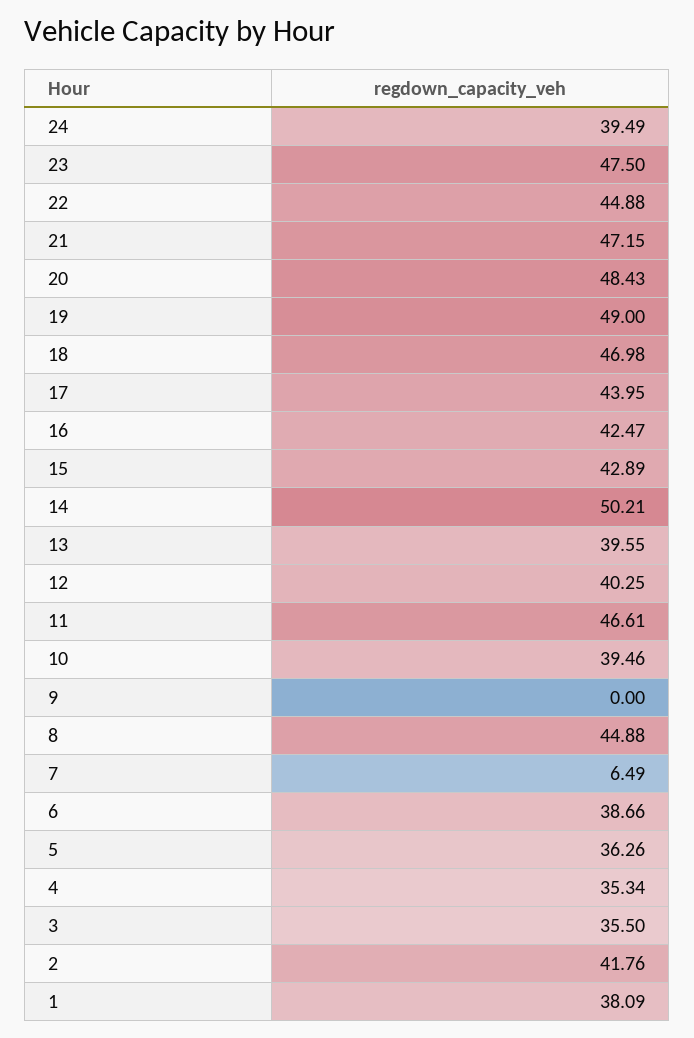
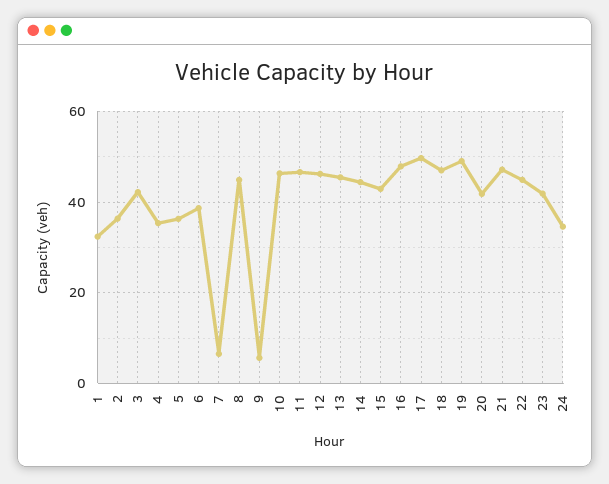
  {
-   "24": 39.49,
+   "24": 34,
-   "23": 47.5,
+   "23": 42,
    "22": 44.88,
    "21": 47.15,
-   "20": 48.43,
+   "20": 42,
    "19": 49,
    "18": 46.98,
-   "17": 43.95,
+   "17": 50,
-   "16": 42.47,
+   "16": 48,
    "15": 42.89,
-   "14": 50.21,
+   "14": 44,
-   "13": 39.55,
+   "13": 46,
-   "12": 40.25,
+   "12": 46,
    "11": 46.61,
-   "10": 39.46,
+   "10": 46,
-   "9": 0,
+   "9": 6,
    "8": 44.88,
    "7": 6.49,
    "6": 38.66,
    "5": 36.26,
    "4": 35.34,
-   "3": 35.5,
+   "3": 42,
-   "2": 41.76,
+   "2": 36,
-   "1": 38.09
+   "1": 32
  }

